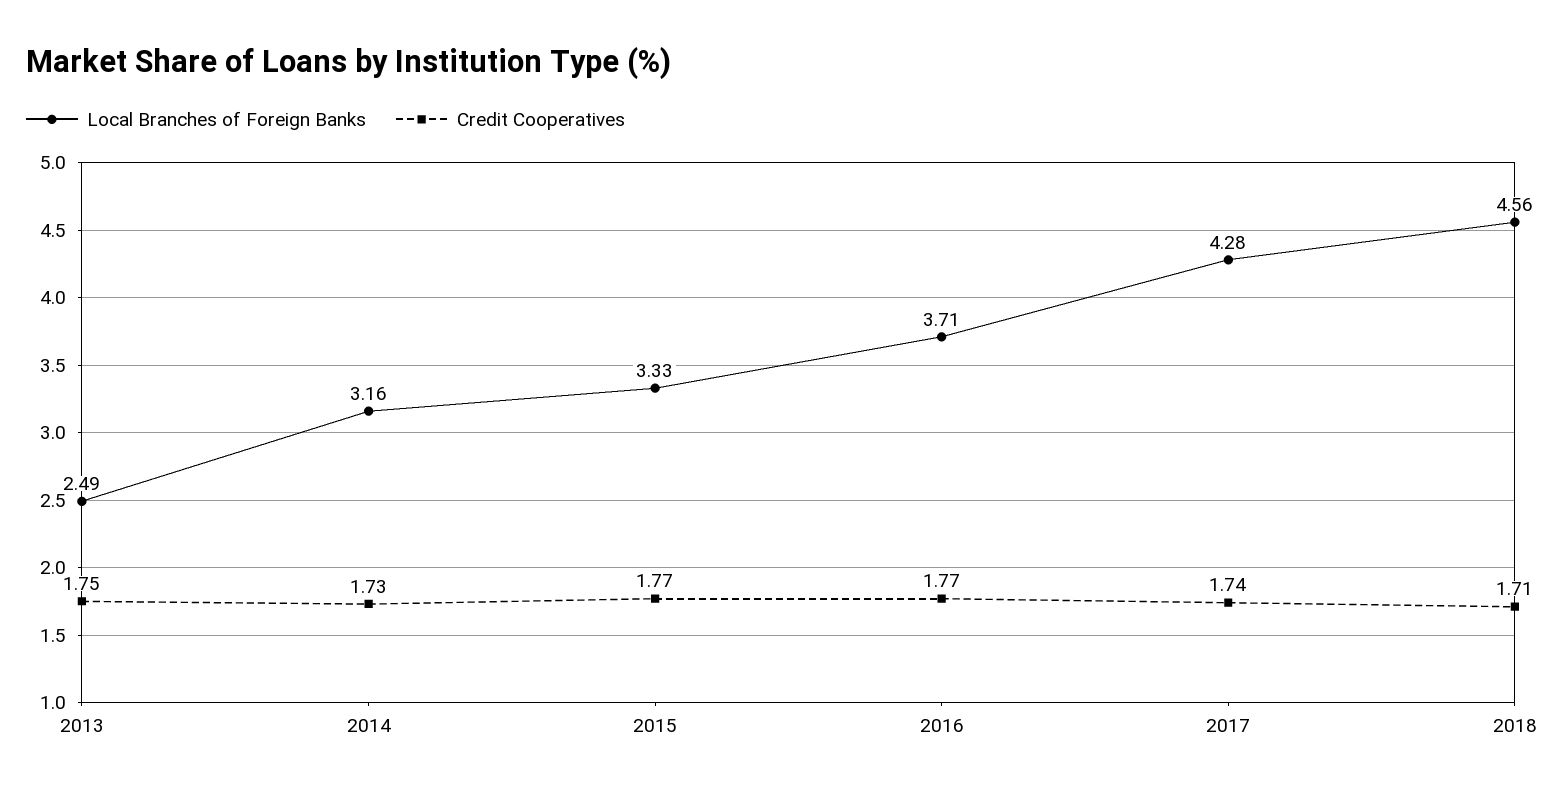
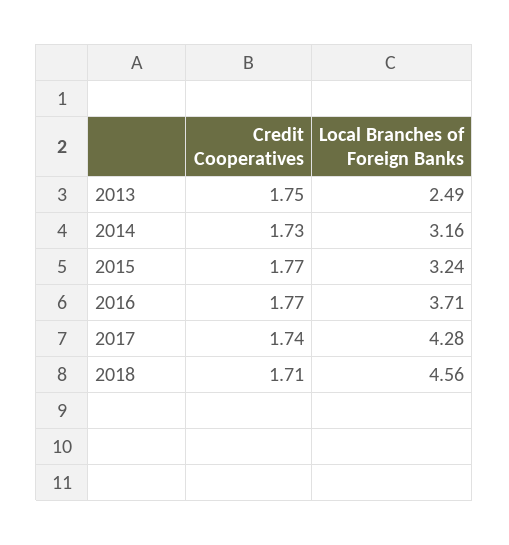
  {
    "Local Branches of Foreign Banks": {
      "2013": 2.49,
      "2014": 3.16,
-     "2015": 3.33,
+     "2015": 3.24,
      "2016": 3.71,
      "2017": 4.28,
      "2018": 4.56
    },
    "Credit Cooperatives": {
      "2013": 1.75,
      "2014": 1.73,
      "2015": 1.77,
      "2016": 1.77,
      "2017": 1.74,
      "2018": 1.71
    }
  }

